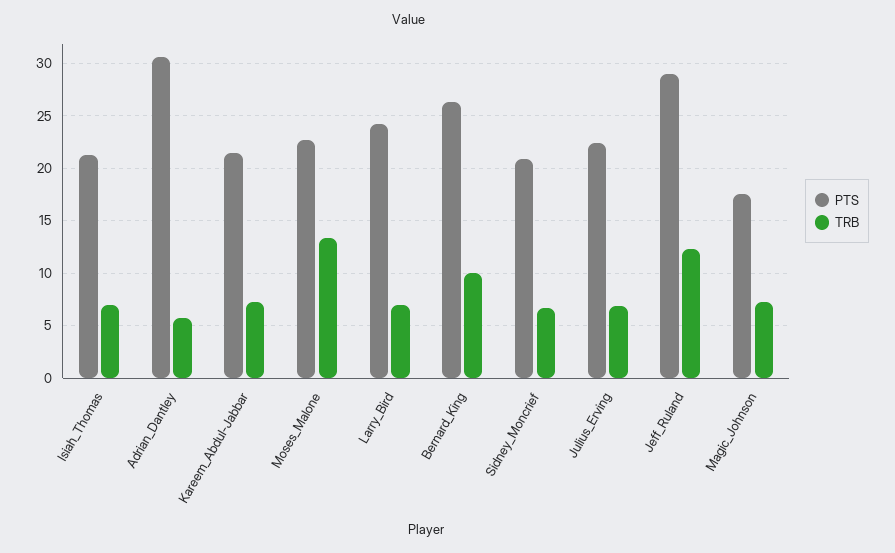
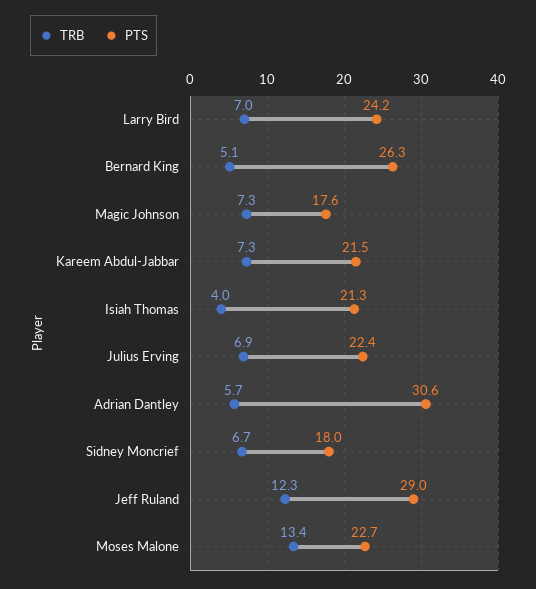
  {
    "PTS": {
      "Isiah_Thomas": 21.3,
      "Adrian_Dantley": 30.6,
      "Kareem_Abdul-Jabbar": 21.5,
      "Moses_Malone": 22.7,
      "Larry_Bird": 24.2,
      "Bernard_King": 26.3,
-     "Sidney_Moncrief": 21,
+     "Sidney_Moncrief": 18,
      "Julius_Erving": 22.4,
      "Jeff_Ruland": 29,
      "Magic_Johnson": 17.6
    },
    "TRB": {
-     "Isiah_Thomas": 7,
+     "Isiah_Thomas": 4,
      "Adrian_Dantley": 5.7,
      "Kareem_Abdul-Jabbar": 7.3,
      "Moses_Malone": 13.4,
      "Larry_Bird": 7,
-     "Bernard_King": 10,
+     "Bernard_King": 5.1,
      "Sidney_Moncrief": 6.7,
      "Julius_Erving": 6.9,
      "Jeff_Ruland": 12.3,
      "Magic_Johnson": 7.3
    }
  }

